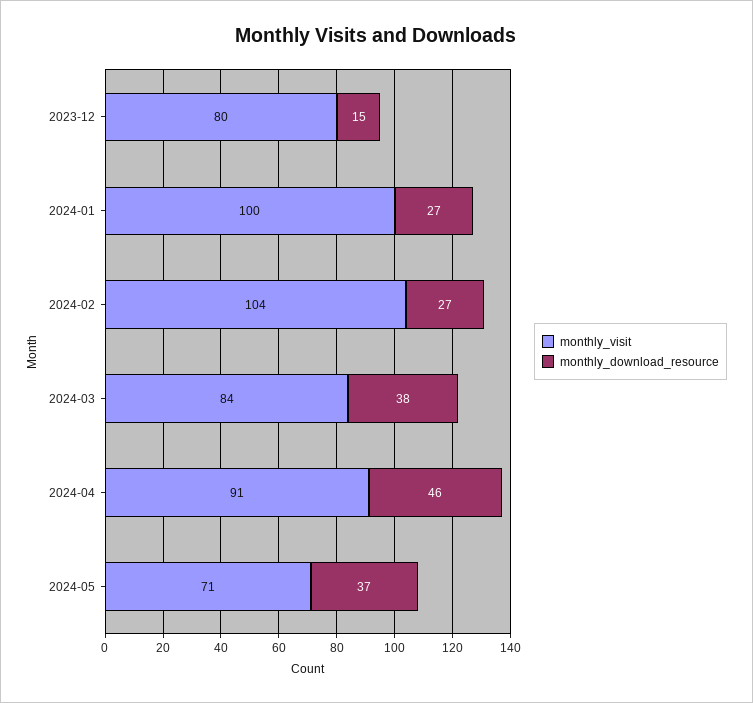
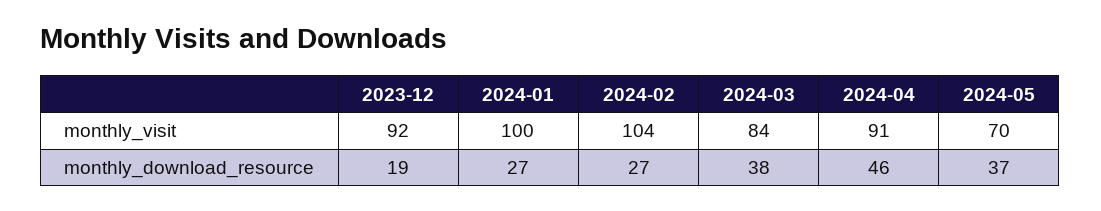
  {
    "monthly_visit": {
-     "2023-12": 80,
+     "2023-12": 92,
      "2024-01": 100,
      "2024-02": 104,
      "2024-03": 84,
      "2024-04": 91,
-     "2024-05": 71
+     "2024-05": 70
    },
    "monthly_download_resource": {
-     "2023-12": 15,
+     "2023-12": 19,
      "2024-01": 27,
      "2024-02": 27,
      "2024-03": 38,
      "2024-04": 46,
      "2024-05": 37
    }
  }

